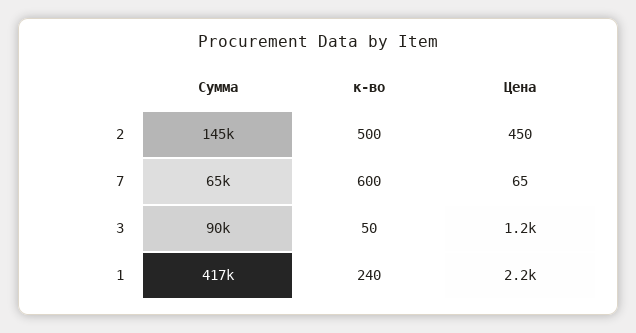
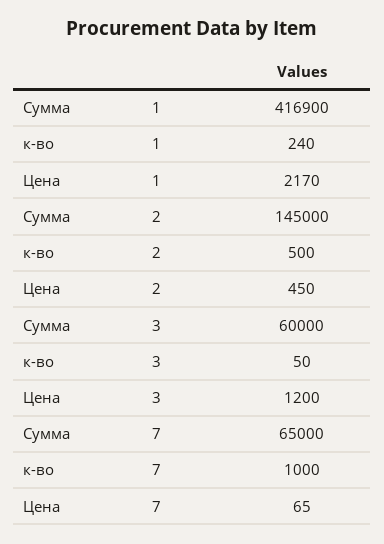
  {
    "Сумма": {
      "2": 145000,
      "7": 65000,
-     "3": 90000,
+     "3": 60000,
      "1": 416900
    },
    "к-во": {
      "2": 500,
-     "7": 600,
+     "7": 1000,
      "3": 50,
      "1": 240
    },
    "Цена": {
      "2": 450,
      "7": 65,
      "3": 1200,
      "1": 2170
    }
  }

